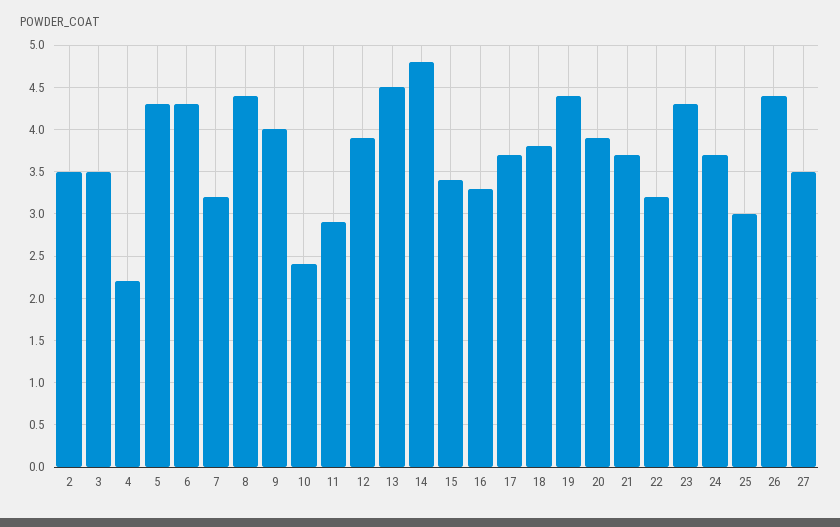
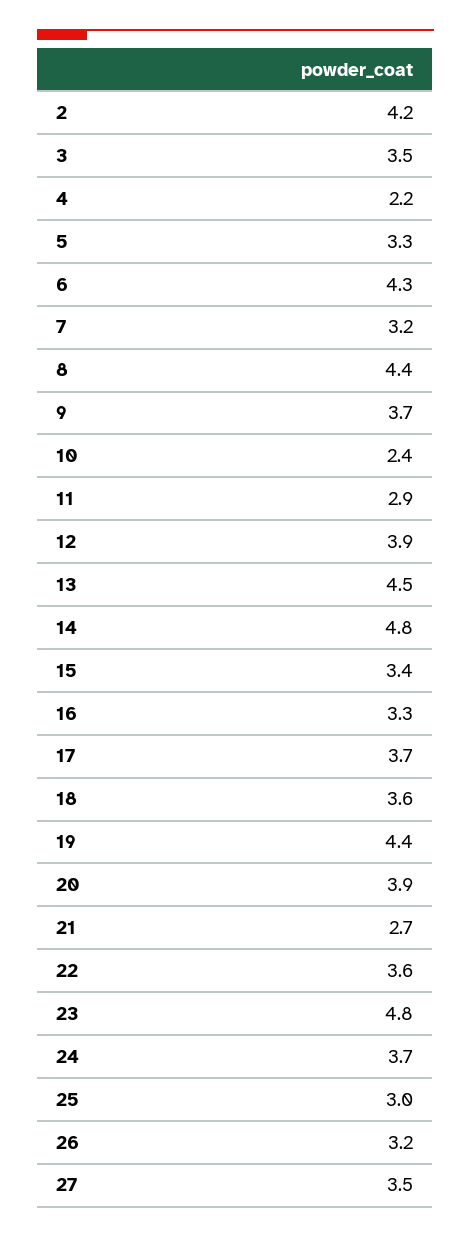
  {
-   "2": 3.5,
+   "2": 4.2,
    "3": 3.5,
    "4": 2.2,
-   "5": 4.3,
+   "5": 3.3,
    "6": 4.3,
    "7": 3.2,
    "8": 4.4,
-   "9": 4,
+   "9": 3.7,
    "10": 2.4,
    "11": 2.9,
    "12": 3.9,
    "13": 4.5,
    "14": 4.8,
    "15": 3.4,
    "16": 3.3,
    "17": 3.7,
-   "18": 3.8,
+   "18": 3.6,
    "19": 4.4,
    "20": 3.9,
-   "21": 3.7,
+   "21": 2.7,
-   "22": 3.2,
+   "22": 3.6,
-   "23": 4.3,
+   "23": 4.8,
    "24": 3.7,
    "25": 3,
-   "26": 4.4,
+   "26": 3.2,
    "27": 3.5
  }

